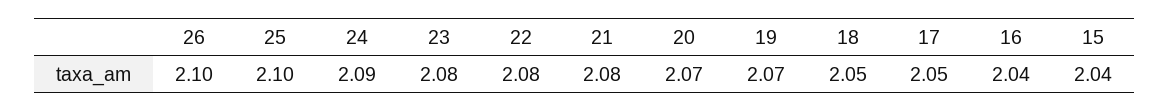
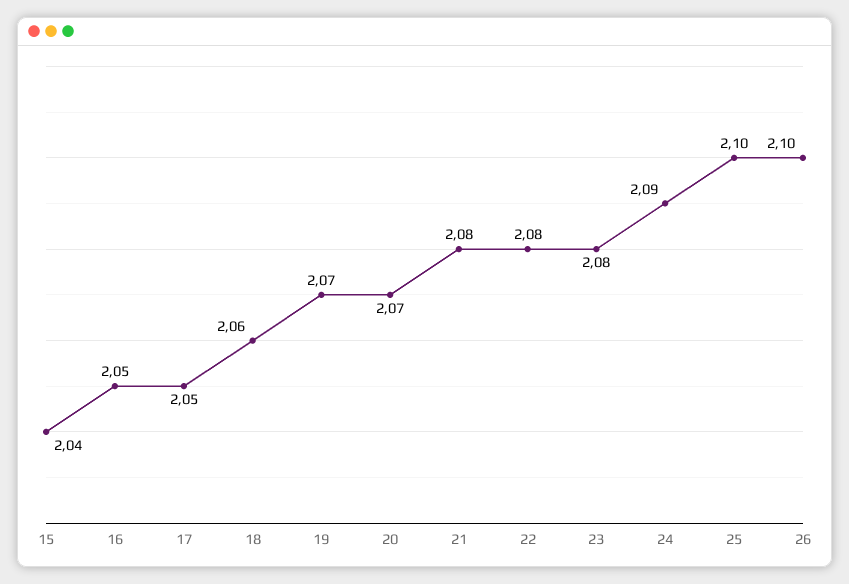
  {
    "26": 2.1,
    "25": 2.1,
    "24": 2.09,
    "23": 2.08,
    "22": 2.08,
    "21": 2.08,
    "20": 2.07,
    "19": 2.07,
-   "18": 2.05,
+   "18": 2.06,
    "17": 2.05,
-   "16": 2.04,
+   "16": 2.05,
    "15": 2.04
  }

